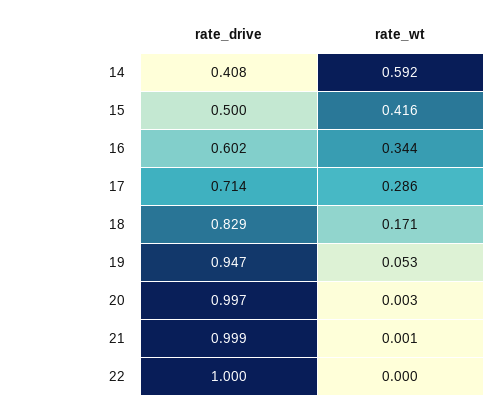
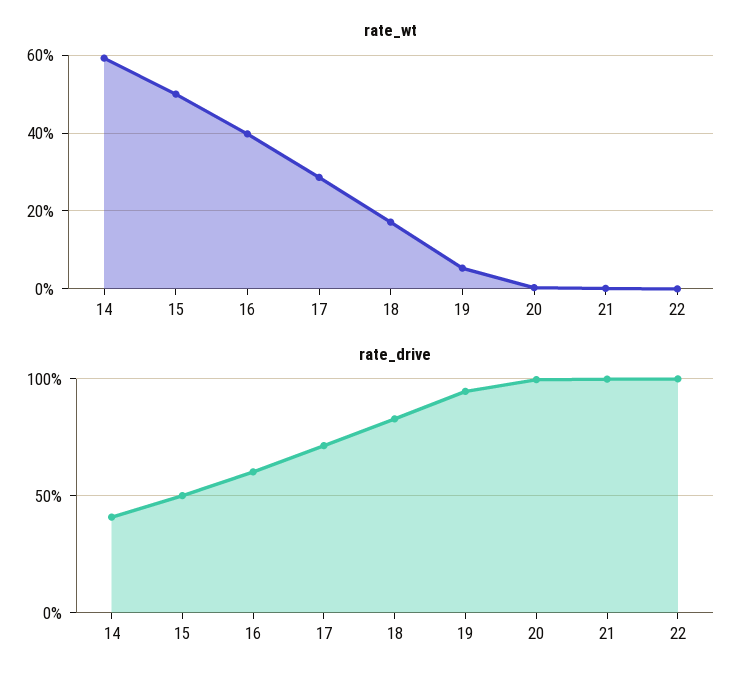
  {
    "rate_drive": {
      "14": 0.408,
      "15": 0.5,
      "16": 0.602,
      "17": 0.714,
      "18": 0.829,
      "19": 0.947,
      "20": 0.997,
      "21": 0.999,
      "22": 1
    },
    "rate_wt": {
      "14": 0.592,
-     "15": 0.416,
+     "15": 0.5,
-     "16": 0.344,
+     "16": 0.4,
      "17": 0.286,
      "18": 0.171,
      "19": 0.053,
      "20": 0.003,
      "21": 0.001,
      "22": 0
    }
  }

